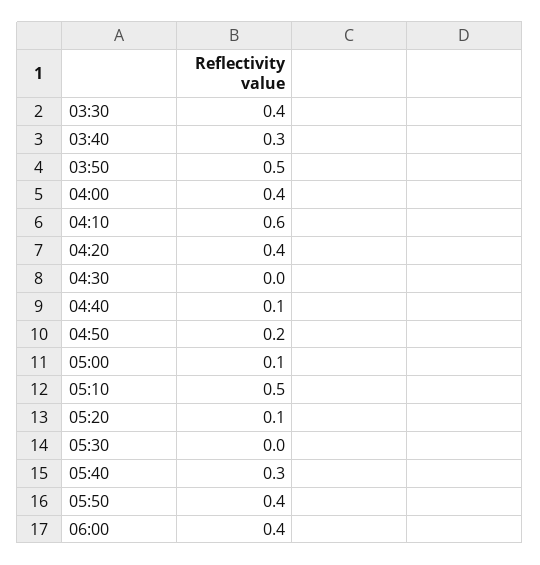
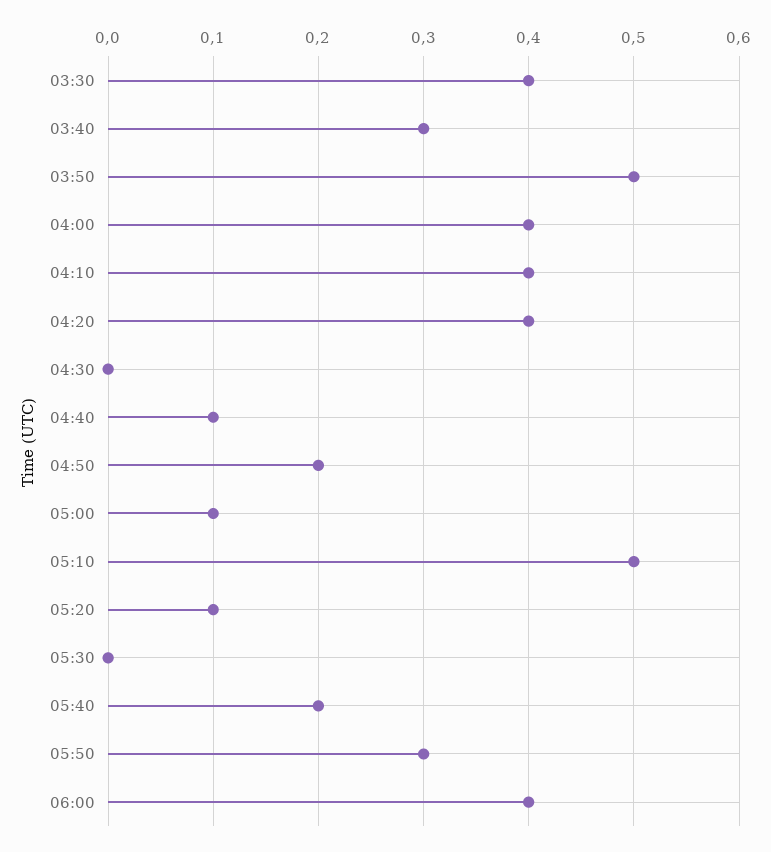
  {
    "03:30": 0.4,
    "03:40": 0.3,
    "03:50": 0.5,
    "04:00": 0.4,
-   "04:10": 0.6,
+   "04:10": 0.4,
    "04:20": 0.4,
    "04:30": 0,
    "04:40": 0.1,
    "04:50": 0.2,
    "05:00": 0.1,
    "05:10": 0.5,
    "05:20": 0.1,
    "05:30": 0,
-   "05:40": 0.3,
+   "05:40": 0.2,
-   "05:50": 0.4,
+   "05:50": 0.3,
    "06:00": 0.4
  }

